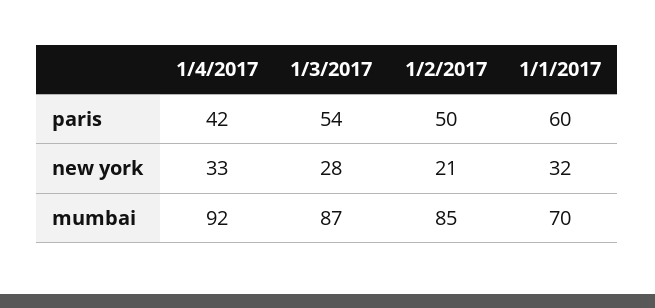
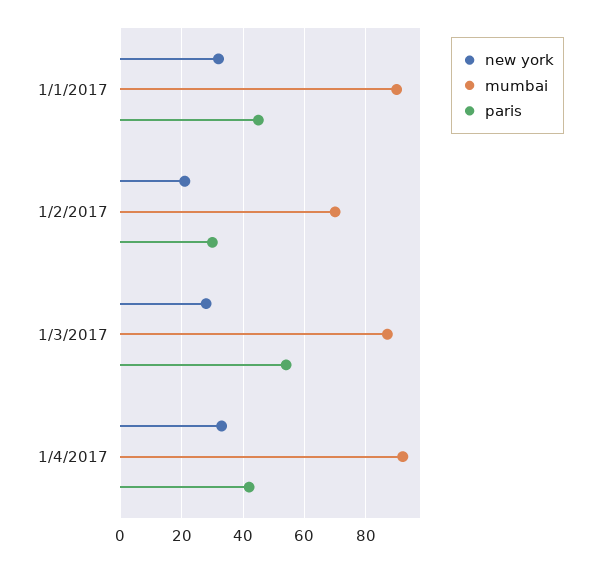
  {
    "paris": {
      "1/4/2017": 42,
      "1/3/2017": 54,
-     "1/2/2017": 50,
+     "1/2/2017": 30,
-     "1/1/2017": 60
+     "1/1/2017": 45
    },
    "new york": {
      "1/4/2017": 33,
      "1/3/2017": 28,
      "1/2/2017": 21,
      "1/1/2017": 32
    },
    "mumbai": {
      "1/4/2017": 92,
      "1/3/2017": 87,
-     "1/2/2017": 85,
+     "1/2/2017": 70,
-     "1/1/2017": 70
+     "1/1/2017": 90
    }
  }

